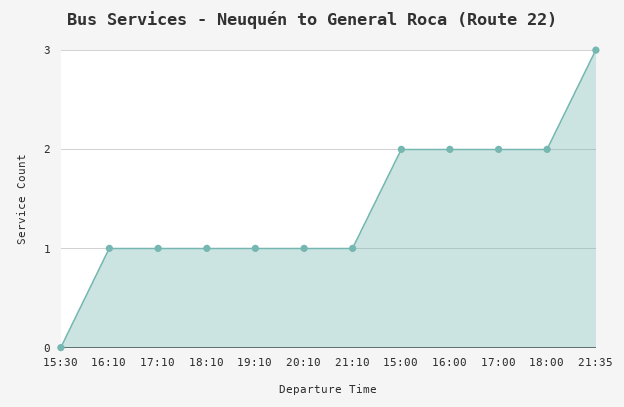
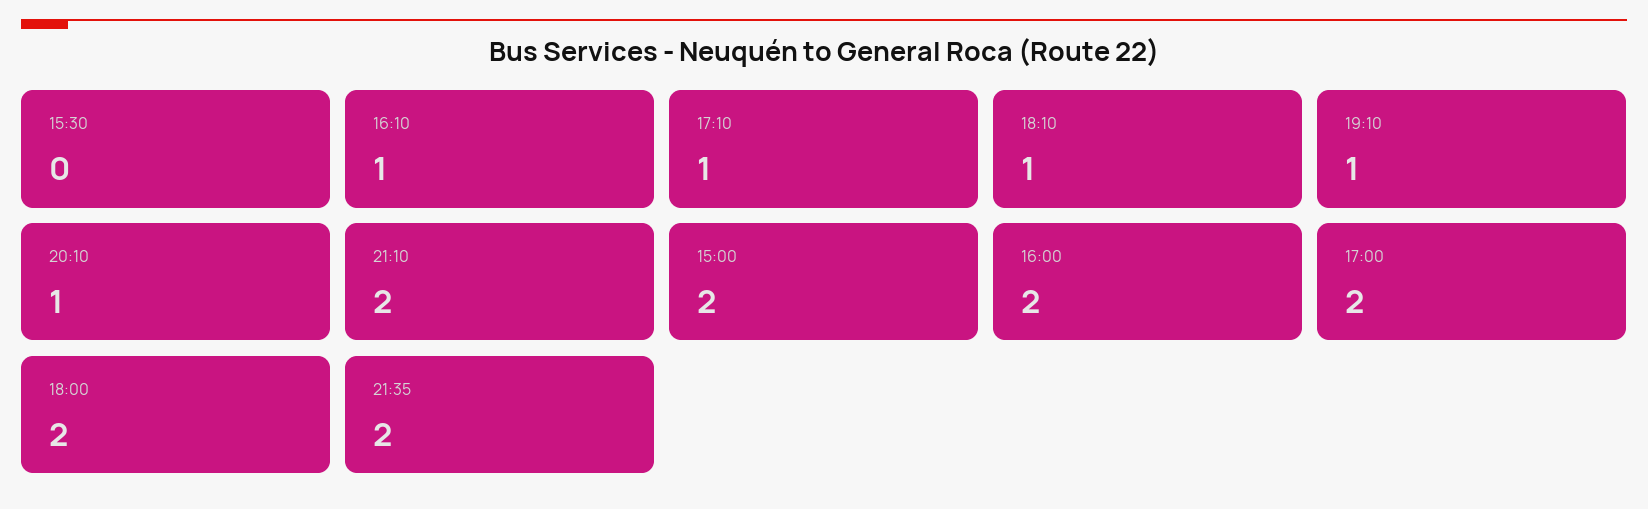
  {
    "15:30": 0,
    "16:10": 1,
    "17:10": 1,
    "18:10": 1,
    "19:10": 1,
    "20:10": 1,
-   "21:10": 1,
+   "21:10": 2,
    "15:00": 2,
    "16:00": 2,
    "17:00": 2,
    "18:00": 2,
-   "21:35": 3
+   "21:35": 2
  }

